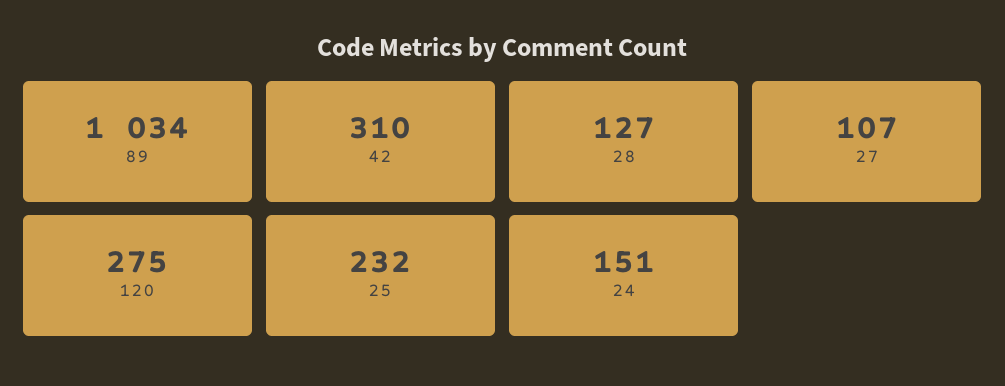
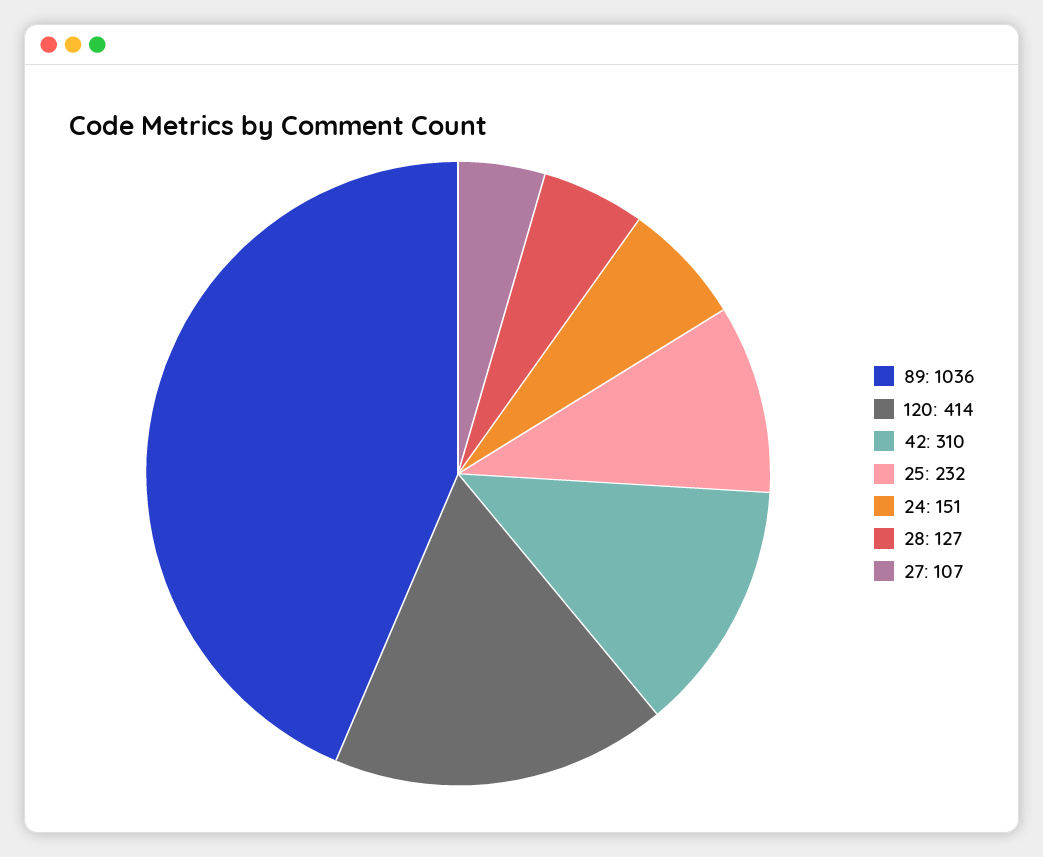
  {
-   "89": 1034,
+   "89": 1036,
    "42": 310,
    "28": 127,
    "27": 107,
-   "120": 275,
+   "120": 414,
    "25": 232,
    "24": 151
  }

